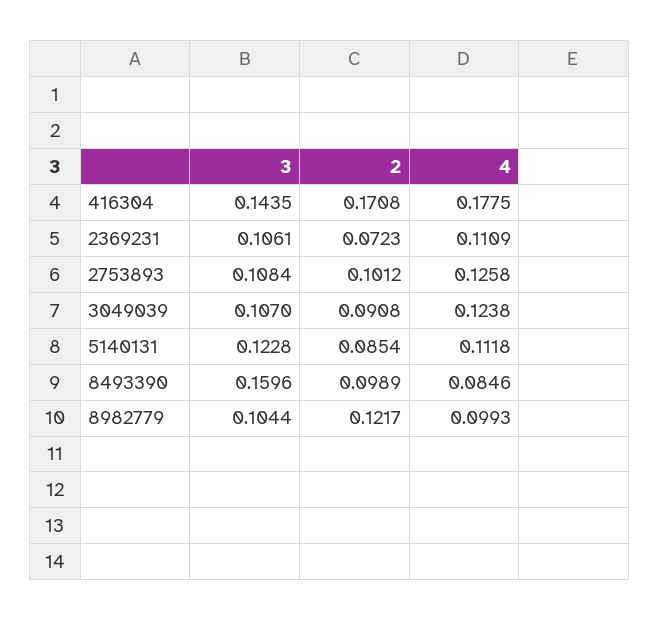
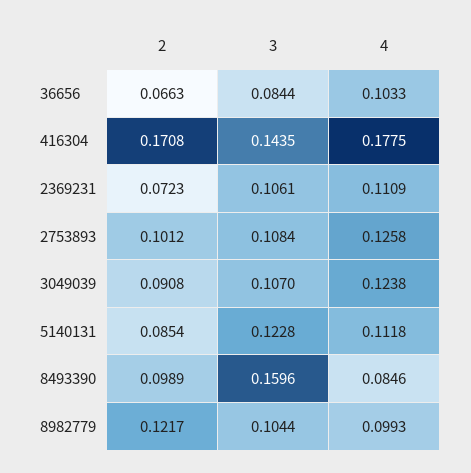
  {
    "3": {
      "416304": 0.1435,
      "2369231": 0.1061,
      "2753893": 0.1084,
      "3049039": 0.107,
      "5140131": 0.1228,
      "8493390": 0.1596,
-     "8982779": 0.1044
+     "8982779": 0.1044,
+     "36656": 0.0844
    },
    "2": {
      "416304": 0.1708,
      "2369231": 0.0723,
      "2753893": 0.1012,
      "3049039": 0.0908,
      "5140131": 0.0854,
      "8493390": 0.0989,
-     "8982779": 0.1217
+     "8982779": 0.1217,
+     "36656": 0.0663
    },
    "4": {
      "416304": 0.1775,
      "2369231": 0.1109,
      "2753893": 0.1258,
      "3049039": 0.1238,
      "5140131": 0.1118,
      "8493390": 0.0846,
-     "8982779": 0.0993
+     "8982779": 0.0993,
+     "36656": 0.1033
    }
  }

